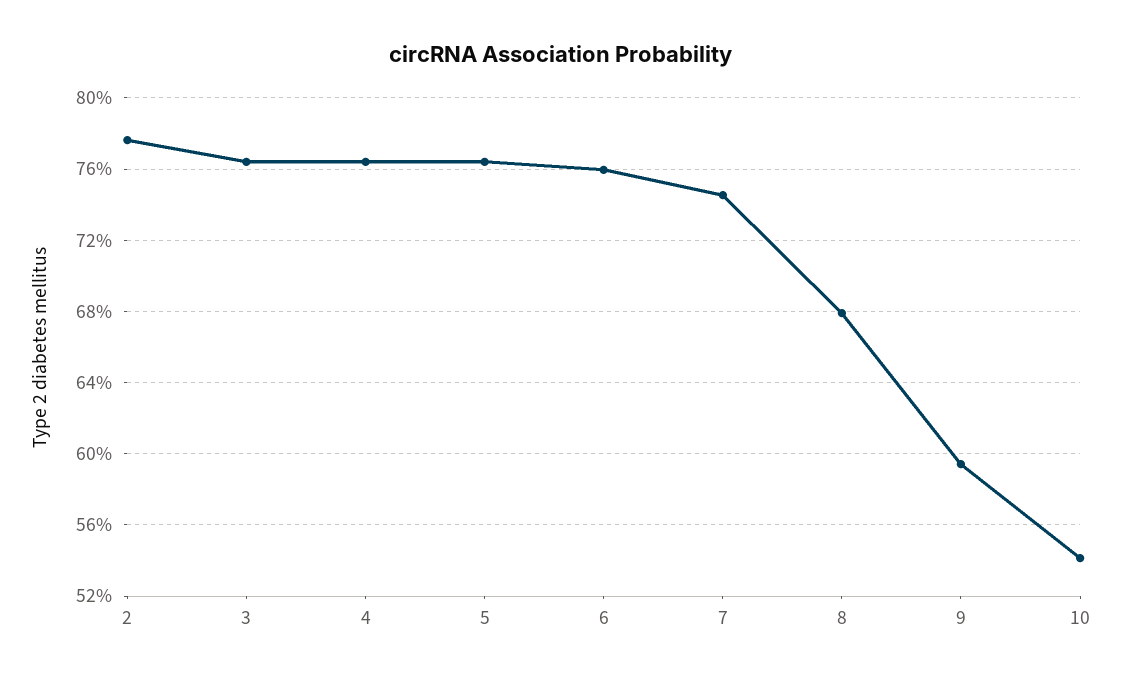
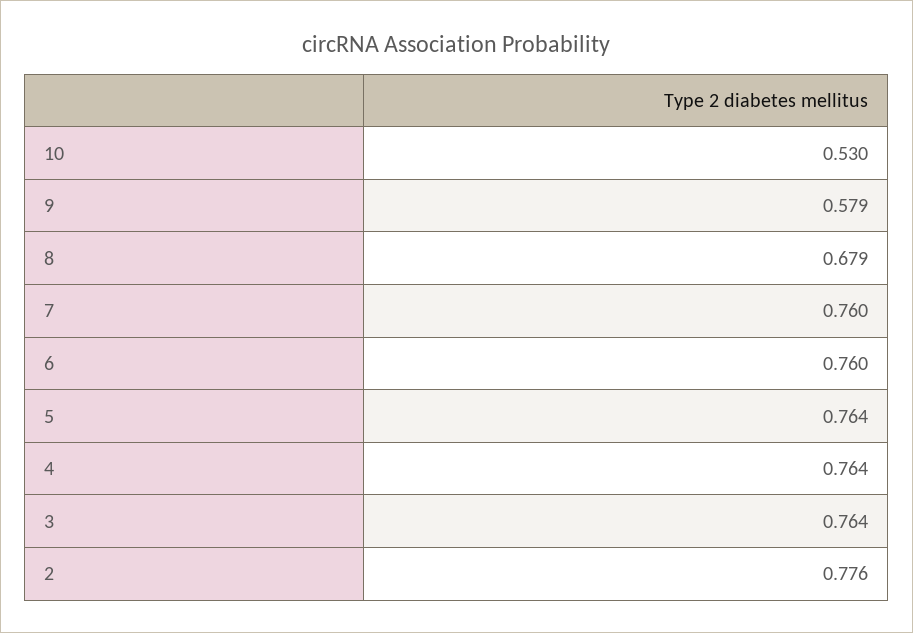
  {
    "2": 0.776,
    "3": 0.764,
    "4": 0.764,
    "5": 0.764,
    "6": 0.76,
-   "7": 0.745,
+   "7": 0.76,
    "8": 0.679,
-   "9": 0.595,
+   "9": 0.579,
-   "10": 0.54
+   "10": 0.53
  }

